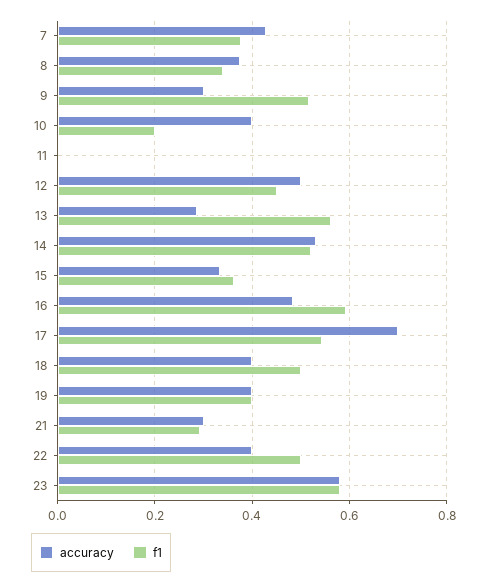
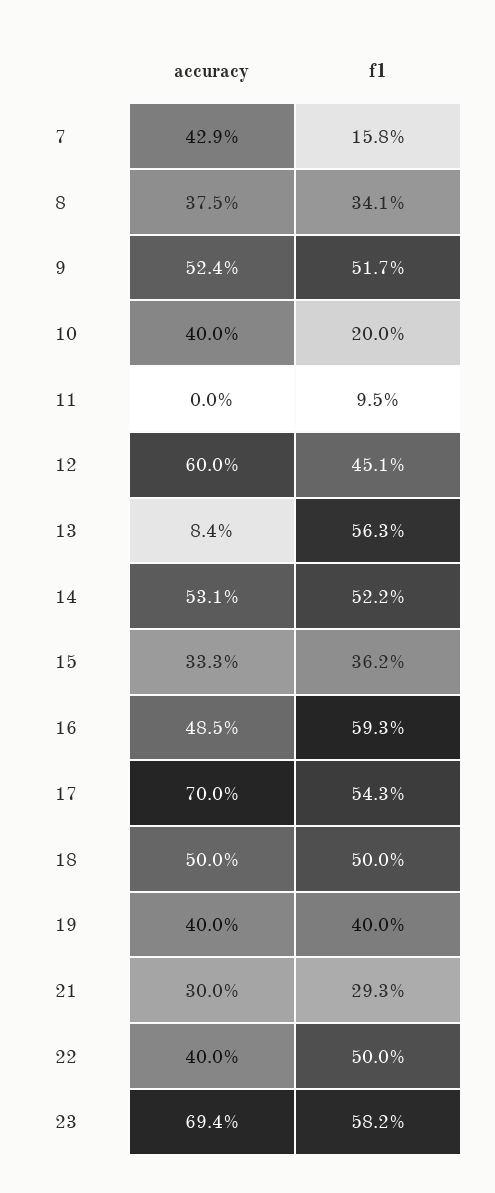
  {
    "accuracy": {
      "7": 0.429,
      "8": 0.375,
-     "9": 0.3,
+     "9": 0.524,
      "10": 0.4,
      "11": 0,
-     "12": 0.5,
+     "12": 0.6,
-     "13": 0.28,
+     "13": 0.084,
      "14": 0.531,
      "15": 0.333,
      "16": 0.485,
      "17": 0.7,
-     "18": 0.4,
+     "18": 0.5,
      "19": 0.4,
      "21": 0.3,
      "22": 0.4,
-     "23": 0.58
+     "23": 0.694
    },
    "f1": {
-     "7": 0.38,
+     "7": 0.158,
      "8": 0.341,
      "9": 0.517,
      "10": 0.2,
-     "11": 0,
+     "11": 0.095,
      "12": 0.451,
      "13": 0.563,
      "14": 0.522,
      "15": 0.362,
      "16": 0.593,
      "17": 0.543,
      "18": 0.5,
      "19": 0.4,
      "21": 0.293,
      "22": 0.5,
      "23": 0.582
    }
  }

